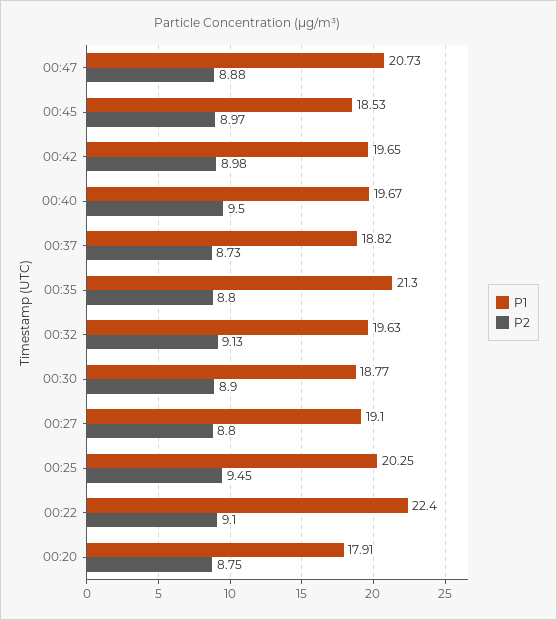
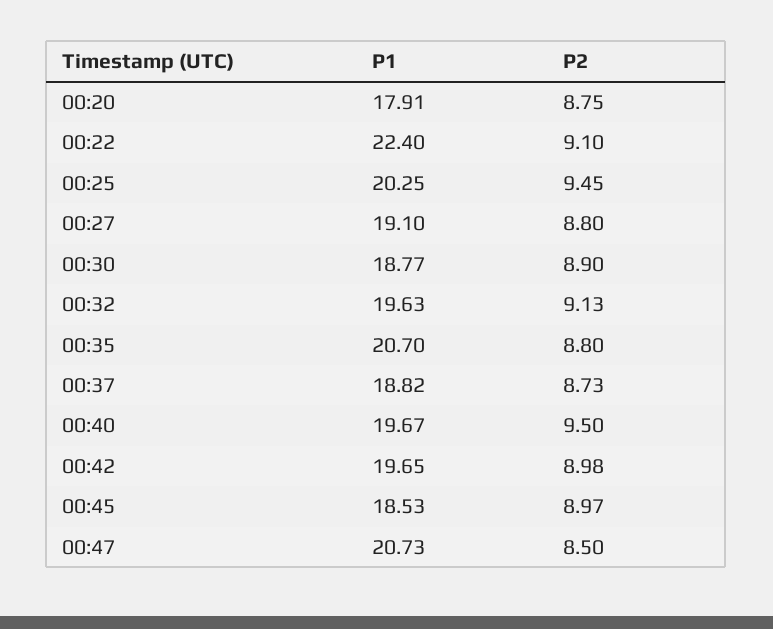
  {
    "P1": {
      "00:47": 20.73,
      "00:45": 18.53,
      "00:42": 19.65,
      "00:40": 19.67,
      "00:37": 18.82,
-     "00:35": 21.3,
+     "00:35": 20.7,
      "00:32": 19.63,
      "00:30": 18.77,
      "00:27": 19.1,
      "00:25": 20.25,
      "00:22": 22.4,
      "00:20": 17.91
    },
    "P2": {
-     "00:47": 8.88,
+     "00:47": 8.5,
      "00:45": 8.97,
      "00:42": 8.98,
      "00:40": 9.5,
      "00:37": 8.73,
      "00:35": 8.8,
      "00:32": 9.13,
      "00:30": 8.9,
      "00:27": 8.8,
      "00:25": 9.45,
      "00:22": 9.1,
      "00:20": 8.75
    }
  }

